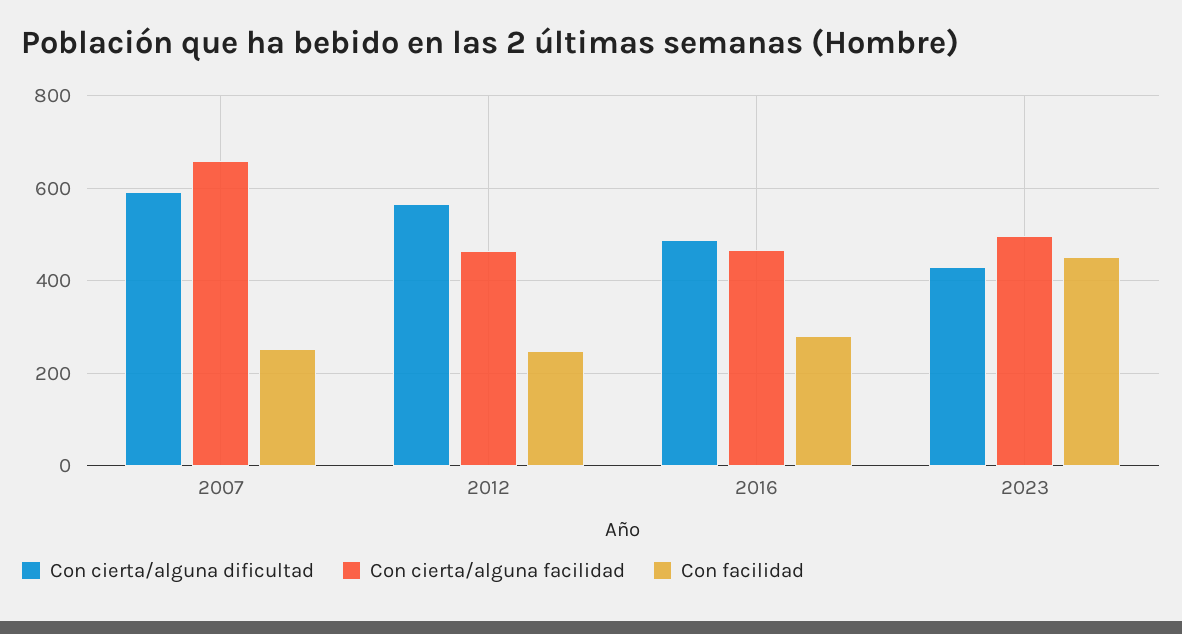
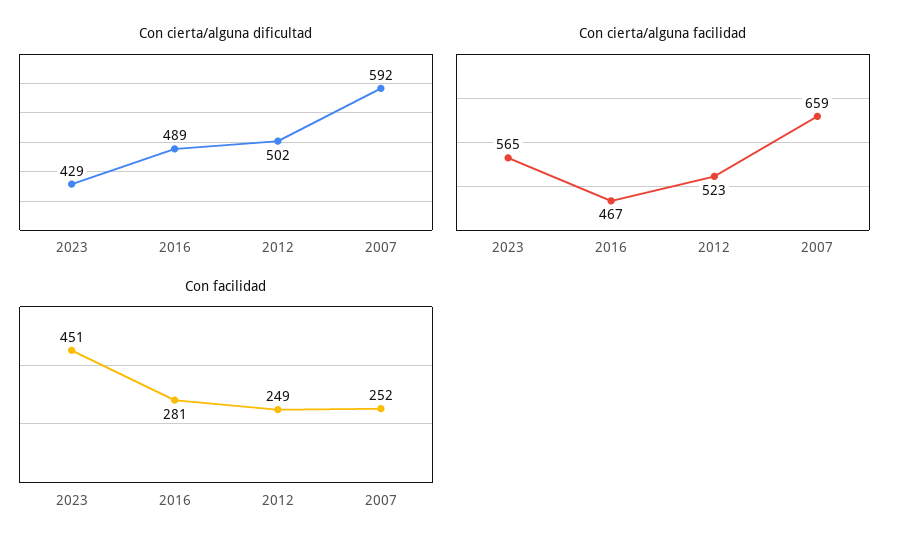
  {
    "Con cierta/alguna dificultad": {
      "2007": 592,
-     "2012": 560,
+     "2012": 502,
      "2016": 489,
      "2023": 429
    },
    "Con cierta/alguna facilidad": {
      "2007": 659,
-     "2012": 460,
+     "2012": 523,
      "2016": 467,
-     "2023": 500
+     "2023": 565
    },
    "Con facilidad": {
      "2007": 252,
      "2012": 249,
      "2016": 281,
      "2023": 451
    }
  }

